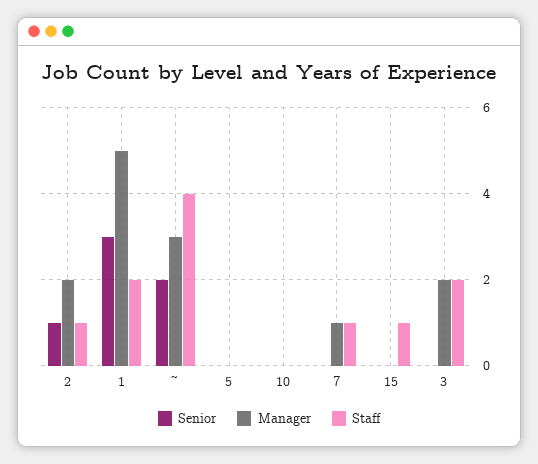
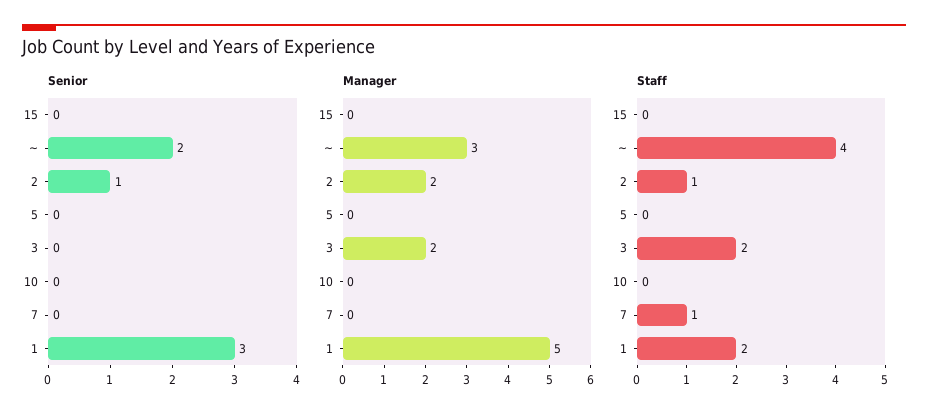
  {
    "Senior": {
      "2": 1,
      "1": 3,
      "~": 2,
      "5": 0,
      "10": 0,
      "7": 0,
      "15": 0,
      "3": 0
    },
    "Manager": {
      "2": 2,
      "1": 5,
      "~": 3,
      "5": 0,
      "10": 0,
-     "7": 1,
+     "7": 0,
      "15": 0,
      "3": 2
    },
    "Staff": {
      "2": 1,
      "1": 2,
      "~": 4,
      "5": 0,
      "10": 0,
      "7": 1,
-     "15": 1,
+     "15": 0,
      "3": 2
    }
  }

